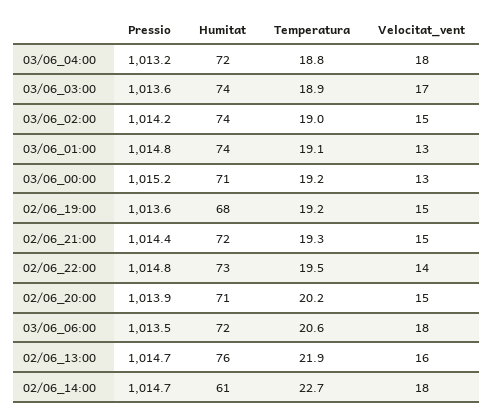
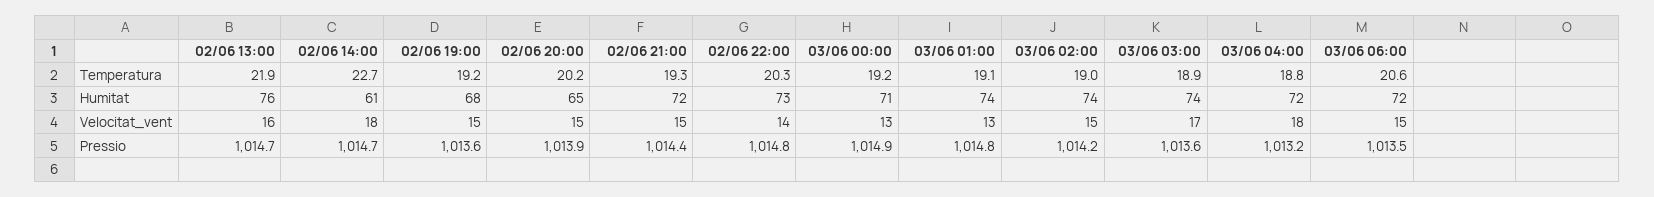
  {
    "Pressio": {
      "03/06_04:00": 1013.2,
      "03/06_03:00": 1013.6,
      "03/06_02:00": 1014.2,
      "03/06_01:00": 1014.8,
-     "03/06_00:00": 1015.2,
+     "03/06_00:00": 1014.9,
      "02/06_19:00": 1013.6,
      "02/06_21:00": 1014.4,
      "02/06_22:00": 1014.8,
      "02/06_20:00": 1013.9,
      "03/06_06:00": 1013.5,
      "02/06_13:00": 1014.7,
      "02/06_14:00": 1014.7
    },
    "Humitat": {
      "03/06_04:00": 72,
      "03/06_03:00": 74,
      "03/06_02:00": 74,
      "03/06_01:00": 74,
      "03/06_00:00": 71,
      "02/06_19:00": 68,
      "02/06_21:00": 72,
      "02/06_22:00": 73,
-     "02/06_20:00": 71,
+     "02/06_20:00": 65,
      "03/06_06:00": 72,
      "02/06_13:00": 76,
      "02/06_14:00": 61
    },
    "Temperatura": {
      "03/06_04:00": 18.8,
      "03/06_03:00": 18.9,
      "03/06_02:00": 19,
      "03/06_01:00": 19.1,
      "03/06_00:00": 19.2,
      "02/06_19:00": 19.2,
      "02/06_21:00": 19.3,
-     "02/06_22:00": 19.5,
+     "02/06_22:00": 20.3,
      "02/06_20:00": 20.2,
      "03/06_06:00": 20.6,
      "02/06_13:00": 21.9,
      "02/06_14:00": 22.7
    },
    "Velocitat_vent": {
      "03/06_04:00": 18,
      "03/06_03:00": 17,
      "03/06_02:00": 15,
      "03/06_01:00": 13,
      "03/06_00:00": 13,
      "02/06_19:00": 15,
      "02/06_21:00": 15,
      "02/06_22:00": 14,
      "02/06_20:00": 15,
-     "03/06_06:00": 18,
+     "03/06_06:00": 15,
      "02/06_13:00": 16,
      "02/06_14:00": 18
    }
  }

